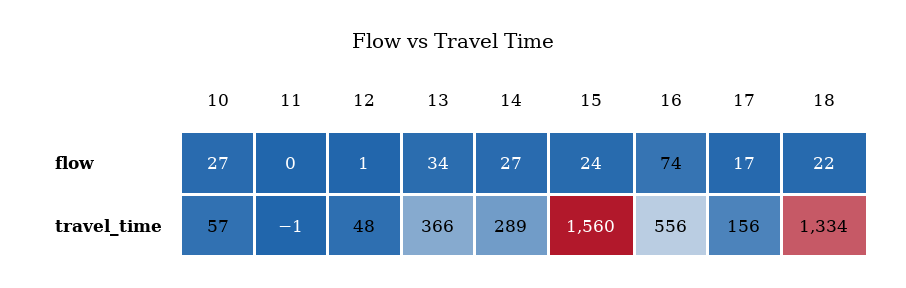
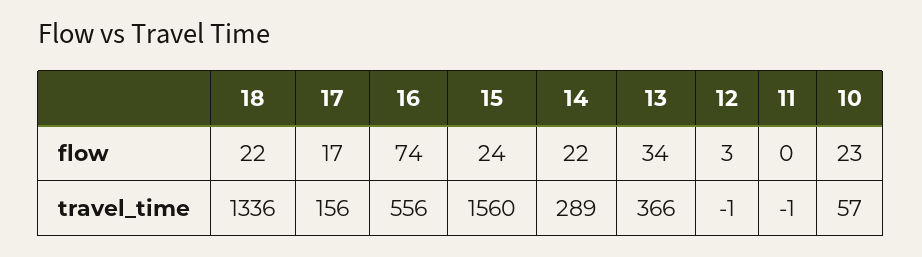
  {
    "10": {
-     "flow": 27,
+     "flow": 23,
      "travel_time": 57
    },
    "11": {
      "flow": 0,
      "travel_time": -1
    },
    "12": {
-     "flow": 1,
+     "flow": 3,
-     "travel_time": 48
+     "travel_time": -1
    },
    "13": {
      "flow": 34,
      "travel_time": 366
    },
    "14": {
-     "flow": 27,
+     "flow": 22,
      "travel_time": 289
    },
    "15": {
      "flow": 24,
      "travel_time": 1560
    },
    "16": {
      "flow": 74,
      "travel_time": 556
    },
    "17": {
      "flow": 17,
      "travel_time": 156
    },
    "18": {
      "flow": 22,
-     "travel_time": 1334
+     "travel_time": 1336
    }
  }

